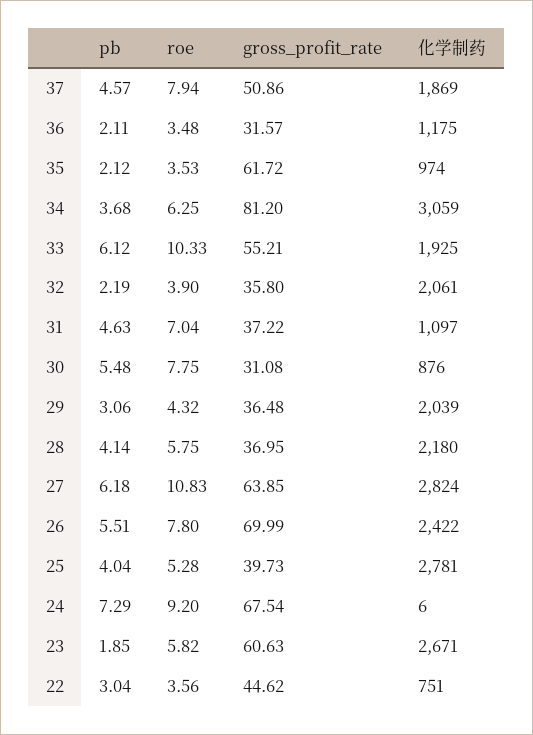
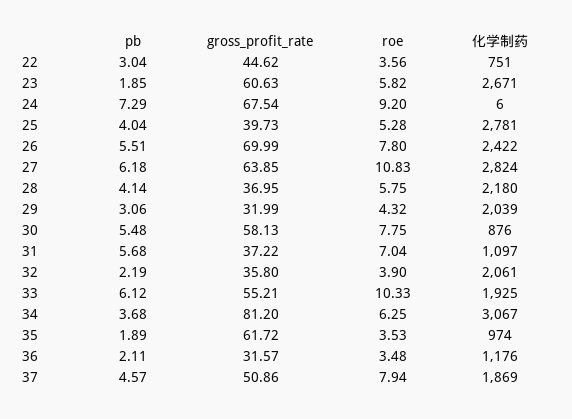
  {
    "pb": {
      "37": 4.57,
      "36": 2.11,
-     "35": 2.12,
+     "35": 1.89,
      "34": 3.68,
      "33": 6.12,
      "32": 2.19,
-     "31": 4.63,
+     "31": 5.68,
      "30": 5.48,
      "29": 3.06,
      "28": 4.14,
      "27": 6.18,
      "26": 5.51,
      "25": 4.04,
      "24": 7.29,
      "23": 1.85,
      "22": 3.04
    },
    "roe": {
      "37": 7.94,
      "36": 3.48,
      "35": 3.53,
      "34": 6.25,
      "33": 10.33,
      "32": 3.9,
      "31": 7.04,
      "30": 7.75,
      "29": 4.32,
      "28": 5.75,
      "27": 10.83,
      "26": 7.8,
      "25": 5.28,
      "24": 9.2,
      "23": 5.82,
      "22": 3.56
    },
    "gross_profit_rate": {
      "37": 50.86,
      "36": 31.57,
      "35": 61.72,
      "34": 81.2,
      "33": 55.21,
      "32": 35.8,
      "31": 37.22,
-     "30": 31.08,
+     "30": 58.13,
-     "29": 36.48,
+     "29": 31.99,
      "28": 36.95,
      "27": 63.85,
      "26": 69.99,
      "25": 39.73,
      "24": 67.54,
      "23": 60.63,
      "22": 44.62
    },
    "化学制药": {
      "37": 1869,
-     "36": 1175,
+     "36": 1176,
      "35": 974,
-     "34": 3059,
+     "34": 3067,
      "33": 1925,
      "32": 2061,
      "31": 1097,
      "30": 876,
      "29": 2039,
      "28": 2180,
      "27": 2824,
      "26": 2422,
      "25": 2781,
      "24": 6,
      "23": 2671,
      "22": 751
    }
  }

